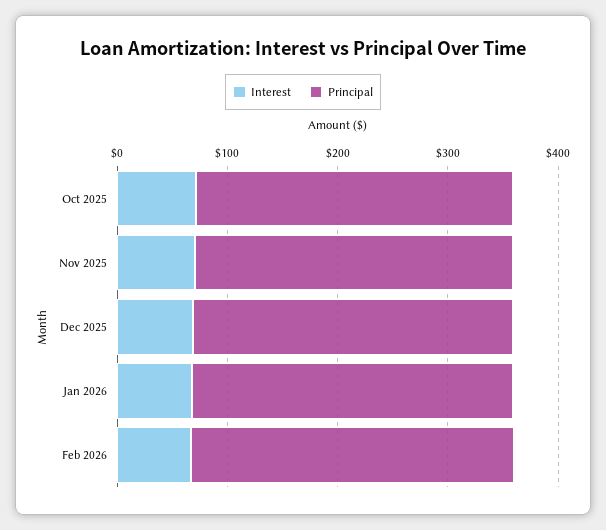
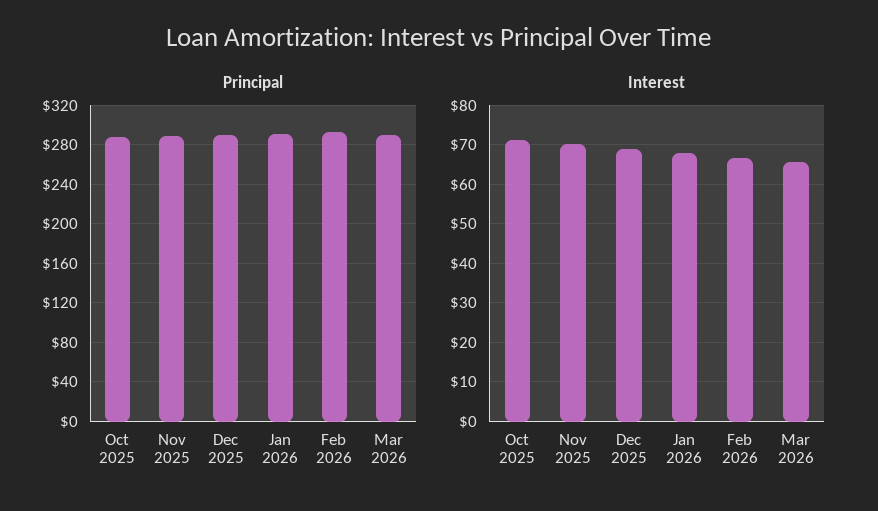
  {
    "Interest": {
      "Oct 2025": 72,
      "Nov 2025": 70,
      "Dec 2025": 70,
      "Jan 2026": 68,
-     "Feb 2026": 66
+     "Feb 2026": 66,
+     "Mar 2026": 66
    },
    "Principal": {
      "Oct 2025": 290,
      "Nov 2025": 290,
      "Dec 2025": 290,
      "Jan 2026": 290,
-     "Feb 2026": 290
+     "Feb 2026": 290,
+     "Mar 2026": 290
    }
  }

